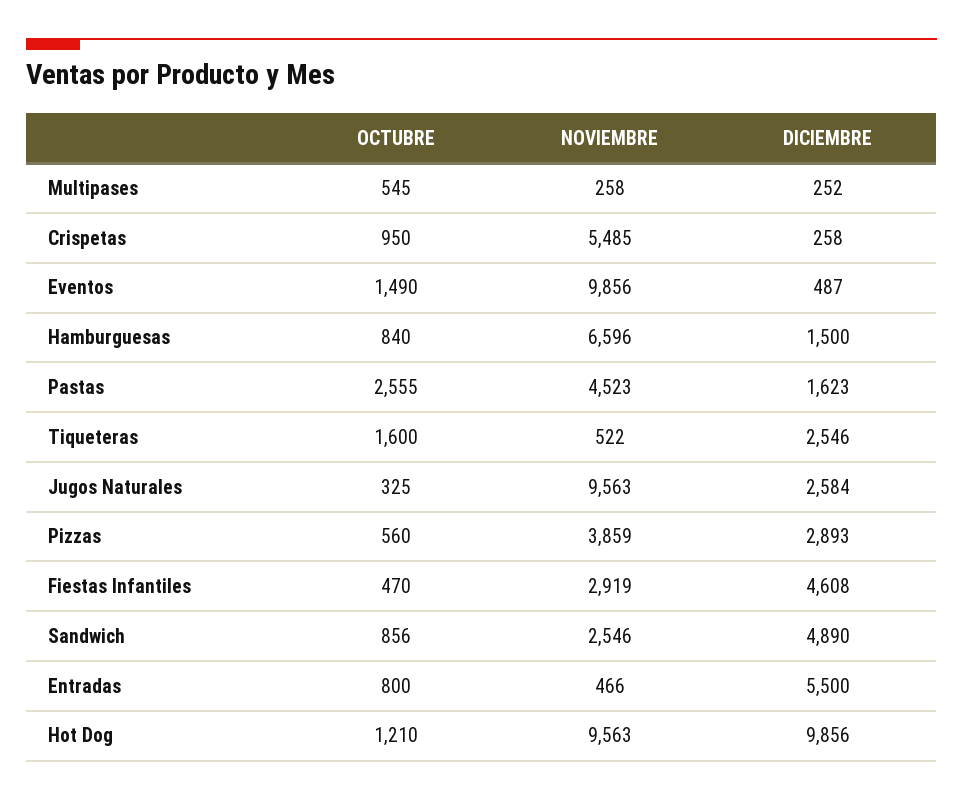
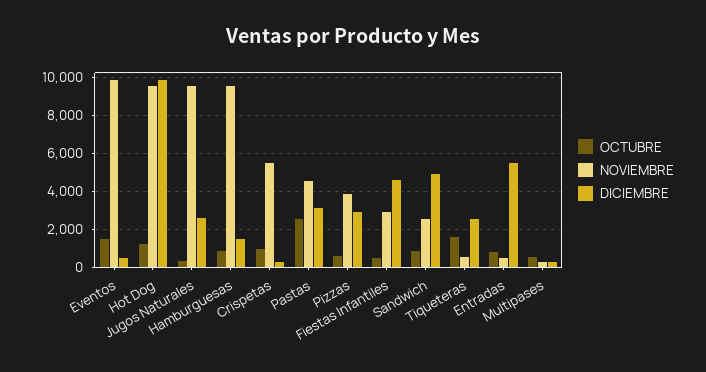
  {
    "OCTUBRE": {
      "Multipases": 545,
      "Crispetas": 950,
      "Eventos": 1490,
      "Hamburguesas": 840,
      "Pastas": 2555,
      "Tiqueteras": 1600,
      "Jugos Naturales": 325,
      "Pizzas": 560,
      "Fiestas Infantiles": 470,
      "Sandwich": 856,
      "Entradas": 800,
      "Hot Dog": 1210
    },
    "NOVIEMBRE": {
      "Multipases": 258,
      "Crispetas": 5485,
      "Eventos": 9856,
-     "Hamburguesas": 6596,
+     "Hamburguesas": 9500,
      "Pastas": 4523,
      "Tiqueteras": 522,
      "Jugos Naturales": 9563,
      "Pizzas": 3859,
      "Fiestas Infantiles": 2919,
      "Sandwich": 2546,
      "Entradas": 466,
      "Hot Dog": 9563
    },
    "DICIEMBRE": {
      "Multipases": 252,
      "Crispetas": 258,
      "Eventos": 487,
      "Hamburguesas": 1500,
-     "Pastas": 1623,
+     "Pastas": 3000,
      "Tiqueteras": 2546,
      "Jugos Naturales": 2584,
      "Pizzas": 2893,
      "Fiestas Infantiles": 4608,
      "Sandwich": 4890,
      "Entradas": 5500,
      "Hot Dog": 9856
    }
  }

